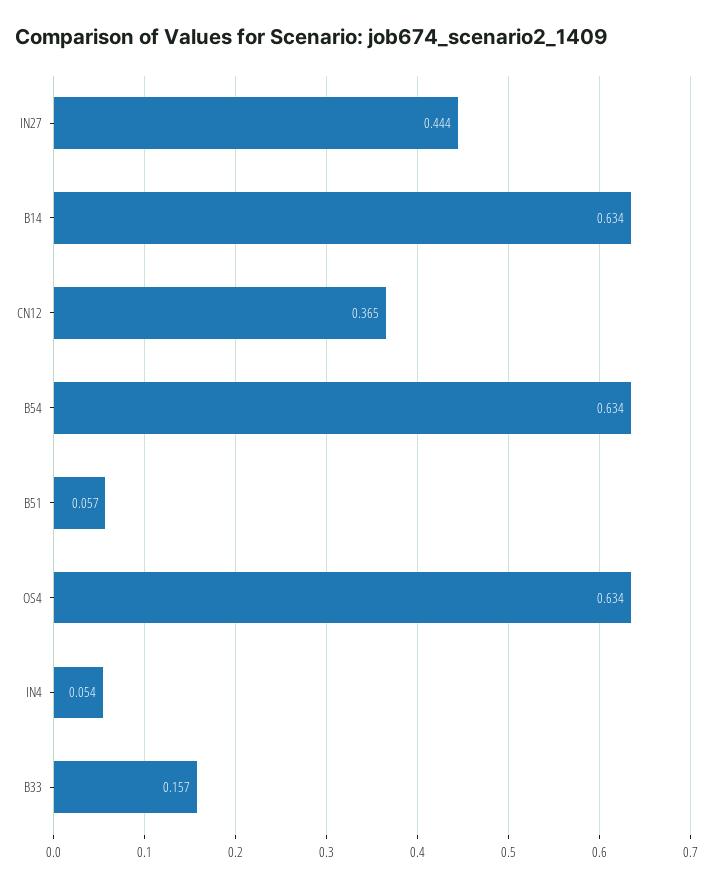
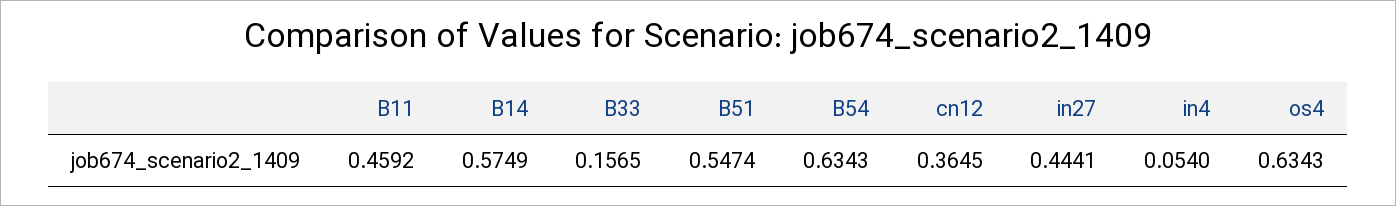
  {
    "IN27": 0.4441,
-   "B14": 0.634,
+   "B14": 0.5749,
    "CN12": 0.3645,
    "B54": 0.6343,
-   "B51": 0.057,
+   "B51": 0.5474,
    "OS4": 0.6343,
    "IN4": 0.054,
-   "B33": 0.1565
+   "B33": 0.1565,
+   "B11": 0.4592
  }

